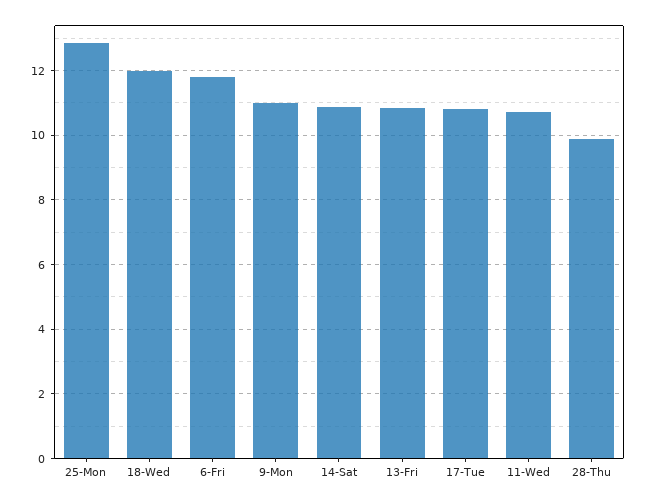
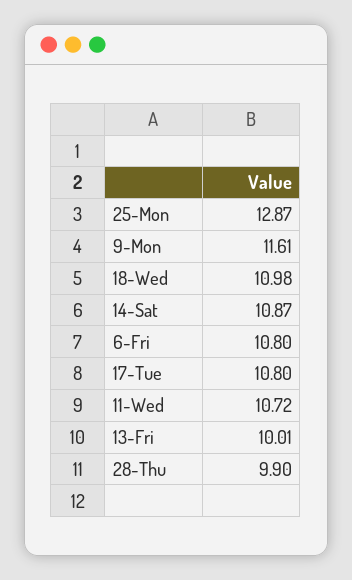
  {
    "25-Mon": 12.87,
-   "18-Wed": 12,
+   "18-Wed": 10.98,
-   "6-Fri": 11.8,
+   "6-Fri": 10.8,
-   "9-Mon": 11,
+   "9-Mon": 11.61,
    "14-Sat": 10.87,
-   "13-Fri": 10.8,
+   "13-Fri": 10.01,
    "17-Tue": 10.8,
    "11-Wed": 10.72,
    "28-Thu": 9.9
  }

